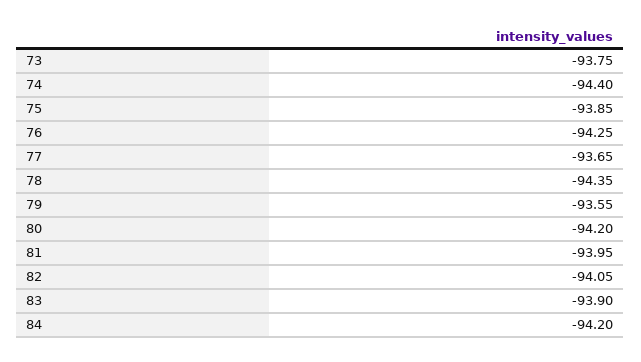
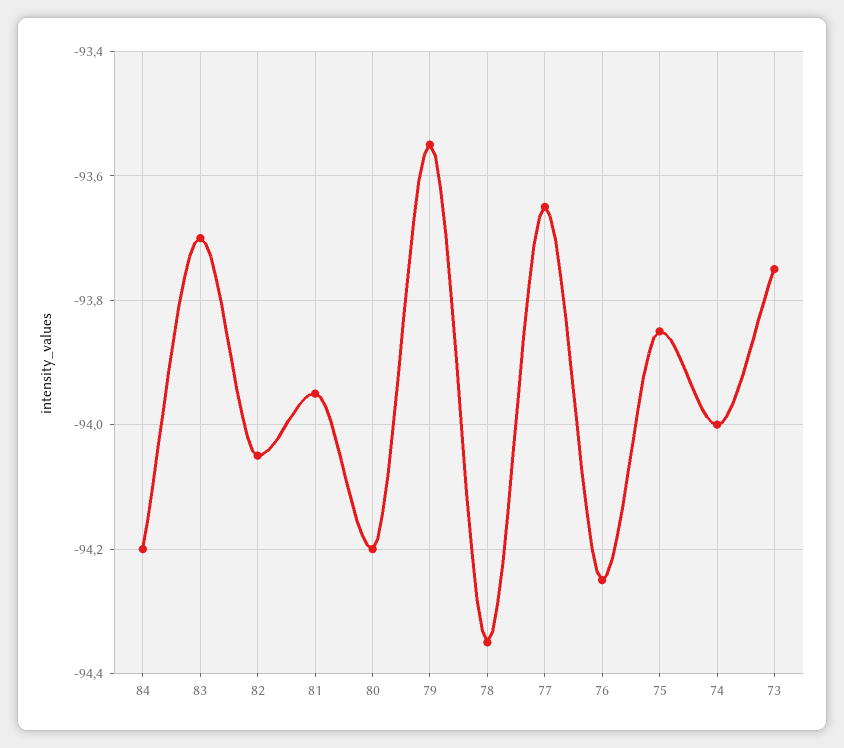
  {
    "73": -93.75,
-   "74": -94.4,
+   "74": -94,
    "75": -93.85,
    "76": -94.25,
    "77": -93.65,
    "78": -94.35,
    "79": -93.55,
    "80": -94.2,
    "81": -93.95,
    "82": -94.05,
-   "83": -93.9,
+   "83": -93.7,
    "84": -94.2
  }

